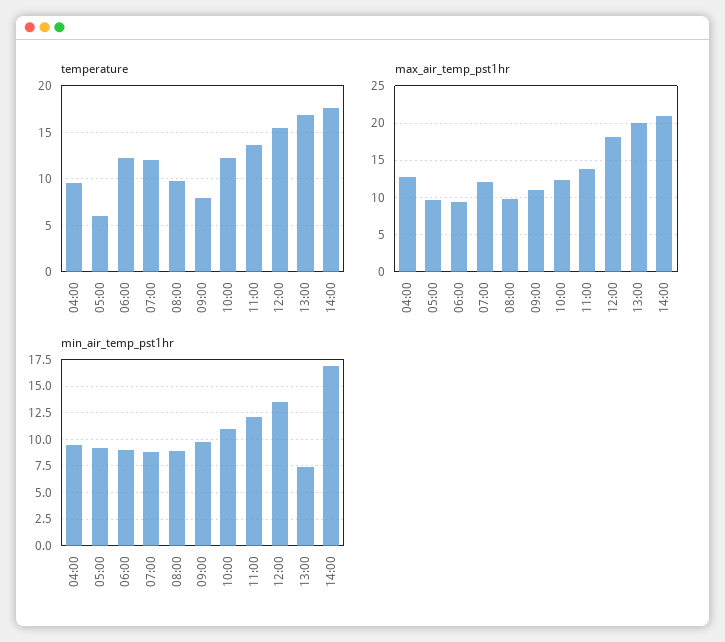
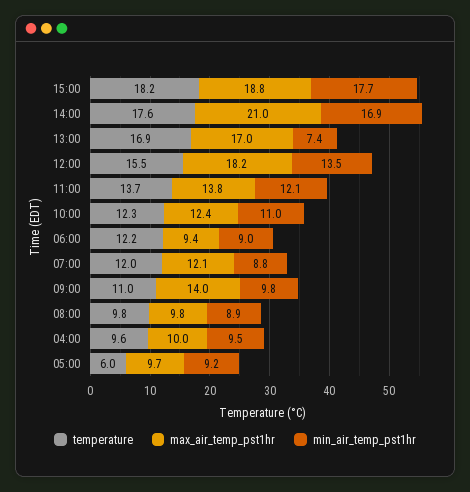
  {
    "temperature": {
      "04:00": 9.6,
      "05:00": 6,
      "06:00": 12.2,
      "07:00": 12,
      "08:00": 9.8,
-     "09:00": 8,
+     "09:00": 11,
      "10:00": 12.3,
      "11:00": 13.7,
      "12:00": 15.5,
      "13:00": 16.9,
-     "14:00": 17.6
+     "14:00": 17.6,
+     "15:00": 18.2
    },
    "max_air_temp_pst1hr": {
-     "04:00": 13,
+     "04:00": 10,
      "05:00": 9.7,
      "06:00": 9.4,
      "07:00": 12.1,
      "08:00": 9.8,
-     "09:00": 11,
+     "09:00": 14,
      "10:00": 12.4,
      "11:00": 13.8,
      "12:00": 18.2,
-     "13:00": 20,
+     "13:00": 17,
-     "14:00": 21
+     "14:00": 21,
+     "15:00": 18.8
    },
    "min_air_temp_pst1hr": {
      "04:00": 9.5,
      "05:00": 9.2,
      "06:00": 9,
      "07:00": 8.8,
      "08:00": 8.9,
      "09:00": 9.8,
      "10:00": 11,
      "11:00": 12.1,
      "12:00": 13.5,
      "13:00": 7.4,
-     "14:00": 16.9
+     "14:00": 16.9,
+     "15:00": 17.7
    }
  }

